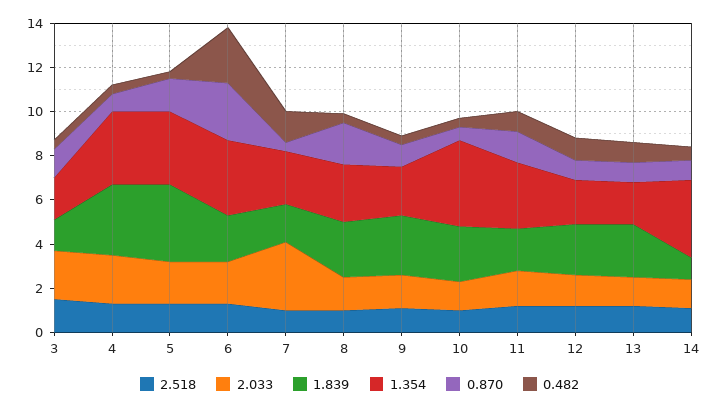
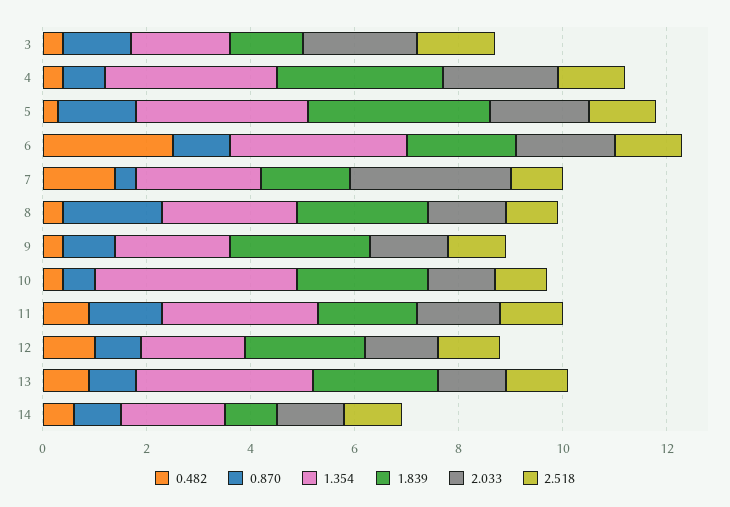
  {
    "2.518": {
      "3": 1.5,
      "4": 1.5,
      "5": 1.5,
      "6": 1.5,
      "7": 1,
      "8": 1,
      "9": 1,
      "10": 1,
      "11": 1,
      "12": 1,
      "13": 1,
      "14": 1
    },
    "2.033": {
      "3": 2,
      "4": 2,
      "5": 2,
      "6": 2,
      "7": 3,
      "8": 1.5,
      "9": 1.5,
      "10": 1.5,
      "11": 1.5,
      "12": 1.5,
      "13": 1.5,
      "14": 1.5
    },
    "1.839": {
      "3": 1.5,
      "4": 3,
      "5": 3.5,
      "6": 2,
      "7": 1.5,
      "8": 2.5,
      "9": 2.5,
      "10": 2.5,
      "11": 2,
      "12": 2.5,
      "13": 2.5,
      "14": 1
    },
    "1.354": {
      "3": 2,
      "4": 3.5,
      "5": 3.5,
      "6": 3.5,
      "7": 2.5,
      "8": 2.5,
      "9": 2,
      "10": 4,
      "11": 3,
      "12": 2,
-     "13": 2,
+     "13": 3.5,
-     "14": 3.5
+     "14": 2
    },
    "0.870": {
      "3": 1.5,
      "4": 1,
      "5": 1.5,
-     "6": 2.5,
+     "6": 1,
      "7": 0.5,
      "8": 2,
      "9": 1,
      "10": 0.5,
      "11": 1.5,
      "12": 1,
      "13": 1,
      "14": 1
    },
    "0.482": {
      "3": 0.5,
      "4": 0.5,
      "5": 0.5,
      "6": 2.5,
      "7": 1.5,
      "8": 0.5,
      "9": 0.5,
      "10": 0.5,
      "11": 1,
      "12": 1,
      "13": 1,
      "14": 0.5
    }
  }

